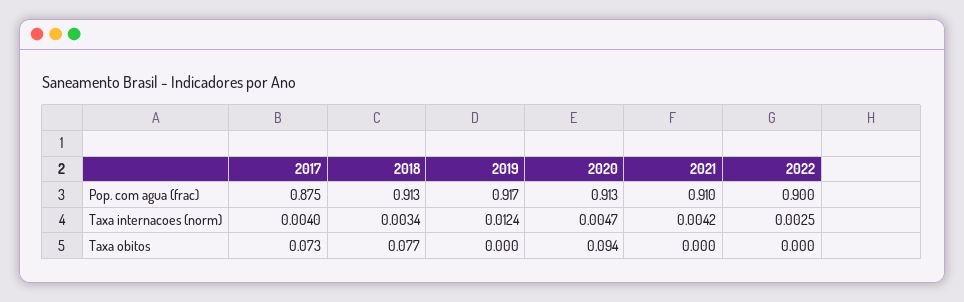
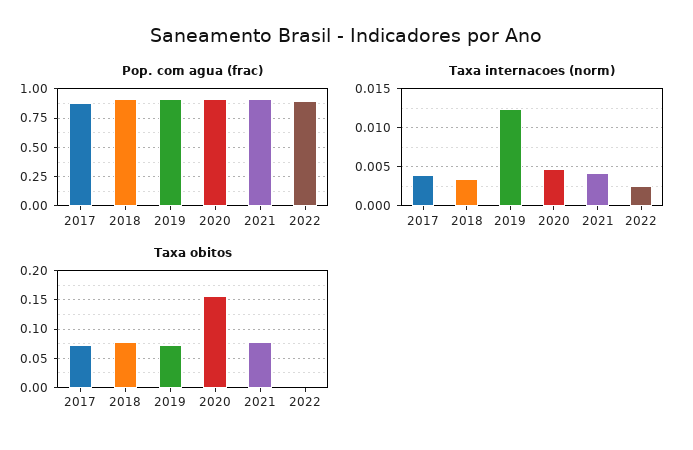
  {
    "Pop. com agua (frac)": {
      "2017": 0.875,
      "2018": 0.913,
      "2019": 0.917,
      "2020": 0.913,
      "2021": 0.91,
      "2022": 0.9
    },
    "Taxa internacoes (norm)": {
      "2017": 0.004,
      "2018": 0.0034,
      "2019": 0.0124,
      "2020": 0.0047,
      "2021": 0.0042,
      "2022": 0.0025
    },
    "Taxa obitos": {
      "2017": 0.073,
      "2018": 0.077,
-     "2019": 0,
+     "2019": 0.075,
-     "2020": 0.094,
+     "2020": 0.15,
-     "2021": 0,
+     "2021": 0.075,
      "2022": 0
    }
  }

